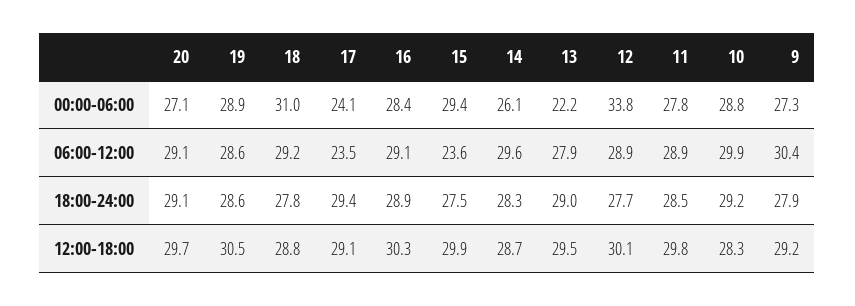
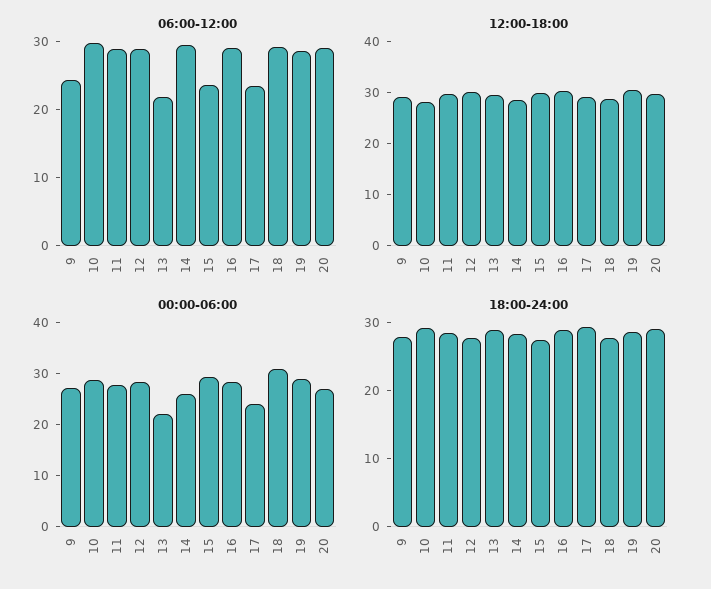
  {
    "00:00-06:00": {
      "20": 27.1,
      "19": 28.9,
      "18": 31,
      "17": 24.1,
      "16": 28.4,
      "15": 29.4,
      "14": 26.1,
      "13": 22.2,
-     "12": 33.8,
+     "12": 28,
      "11": 27.8,
      "10": 28.8,
      "9": 27.3
    },
    "06:00-12:00": {
      "20": 29.1,
      "19": 28.6,
      "18": 29.2,
      "17": 23.5,
      "16": 29.1,
      "15": 23.6,
      "14": 29.6,
-     "13": 27.9,
+     "13": 22,
      "12": 28.9,
      "11": 28.9,
      "10": 29.9,
-     "9": 30.4
+     "9": 24
    },
    "18:00-24:00": {
      "20": 29.1,
      "19": 28.6,
      "18": 27.8,
      "17": 29.4,
      "16": 28.9,
      "15": 27.5,
      "14": 28.3,
      "13": 29,
      "12": 27.7,
      "11": 28.5,
      "10": 29.2,
      "9": 27.9
    },
    "12:00-18:00": {
      "20": 29.7,
      "19": 30.5,
      "18": 28.8,
      "17": 29.1,
      "16": 30.3,
      "15": 29.9,
      "14": 28.7,
      "13": 29.5,
      "12": 30.1,
      "11": 29.8,
      "10": 28.3,
      "9": 29.2
    }
  }

